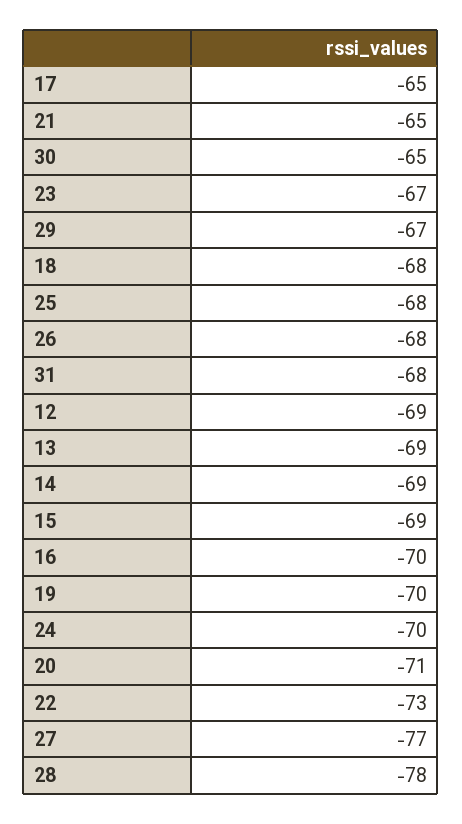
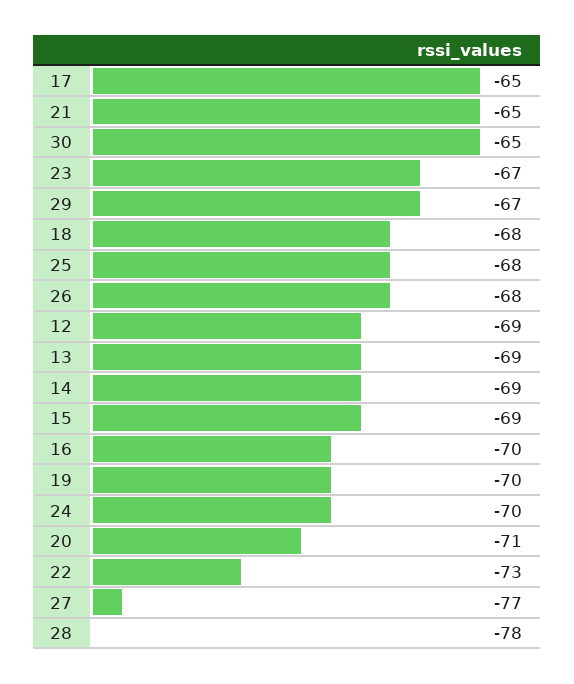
  {
    "17": -65,
    "21": -65,
    "30": -65,
    "23": -67,
    "29": -67,
    "18": -68,
    "25": -68,
    "26": -68,
-   "31": -68,
    "12": -69,
    "13": -69,
    "14": -69,
    "15": -69,
    "16": -70,
    "19": -70,
    "24": -70,
    "20": -71,
    "22": -73,
    "27": -77,
    "28": -78
  }

